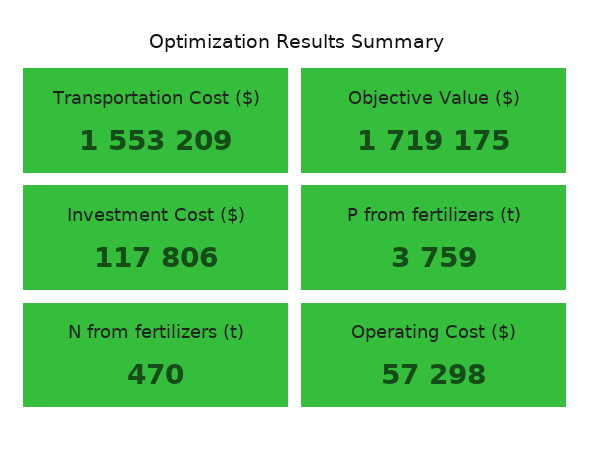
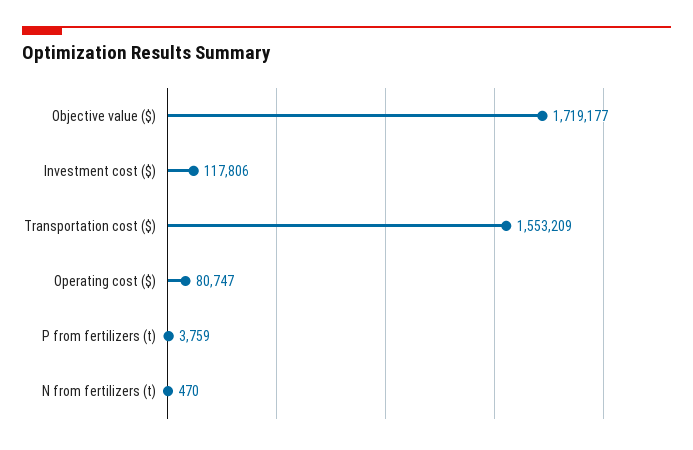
  {
    "Transportation Cost ($)": 1553209,
-   "Objective Value ($)": 1719175,
+   "Objective Value ($)": 1719177,
    "Investment Cost ($)": 117806,
    "P from fertilizers (t)": 3759,
    "N from fertilizers (t)": 470,
-   "Operating Cost ($)": 57298
+   "Operating Cost ($)": 80747
  }

